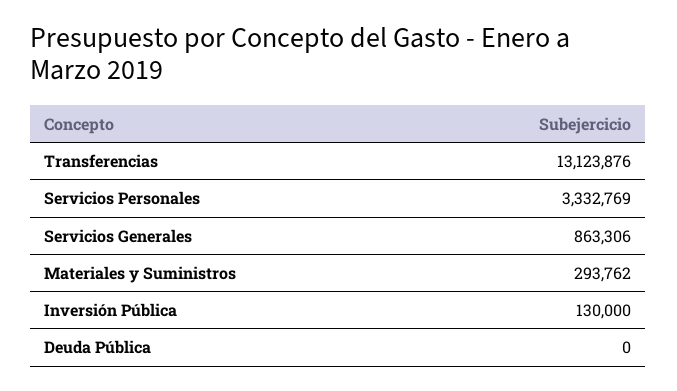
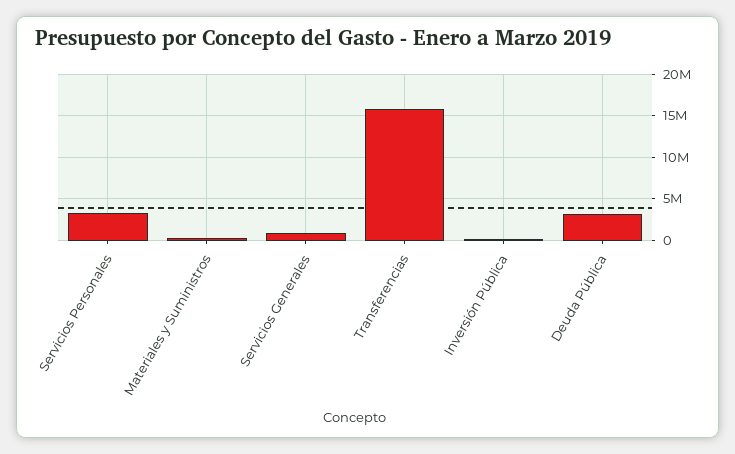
  {
-   "Transferencias": 13123876,
+   "Transferencias": 16000000,
    "Servicios Personales": 3332769,
    "Servicios Generales": 863306,
    "Materiales y Suministros": 293762,
    "Inversión Pública": 130000,
-   "Deuda Pública": 0
+   "Deuda Pública": 3000000
  }

